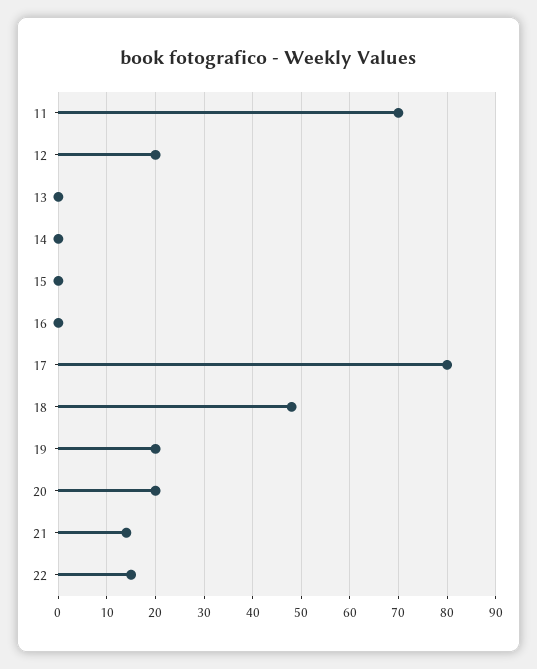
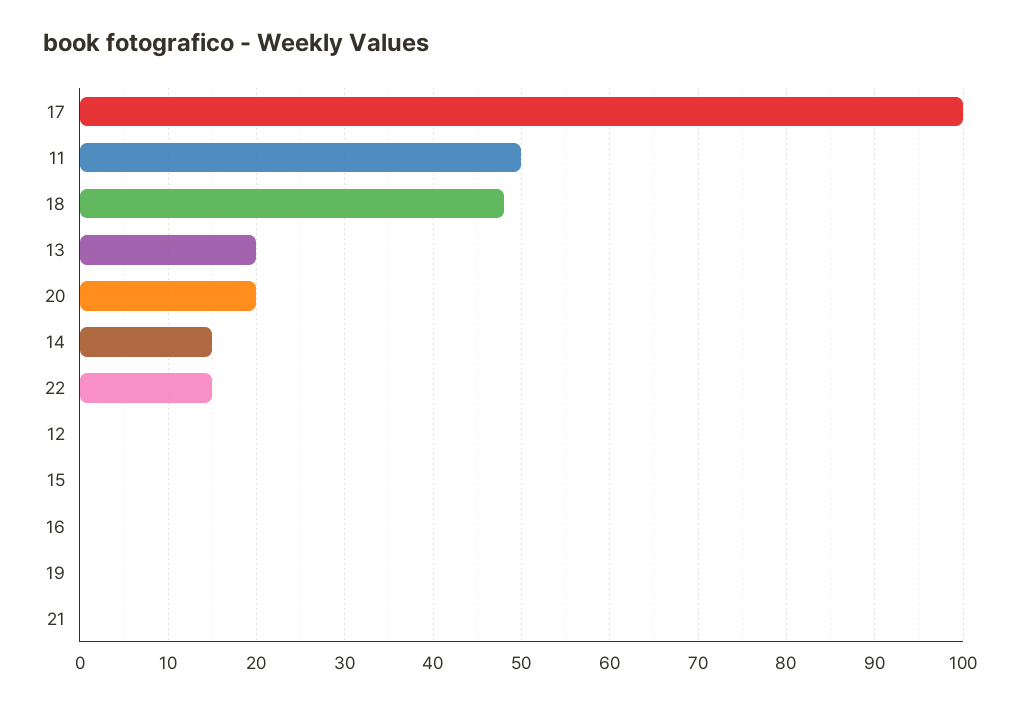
  {
-   "11": 70,
+   "11": 50,
-   "12": 20,
+   "12": 0,
-   "13": 0,
+   "13": 20,
-   "14": 0,
+   "14": 15,
    "15": 0,
    "16": 0,
-   "17": 80,
+   "17": 100,
    "18": 48,
-   "19": 20,
+   "19": 0,
    "20": 20,
-   "21": 15,
+   "21": 0,
    "22": 15
  }

